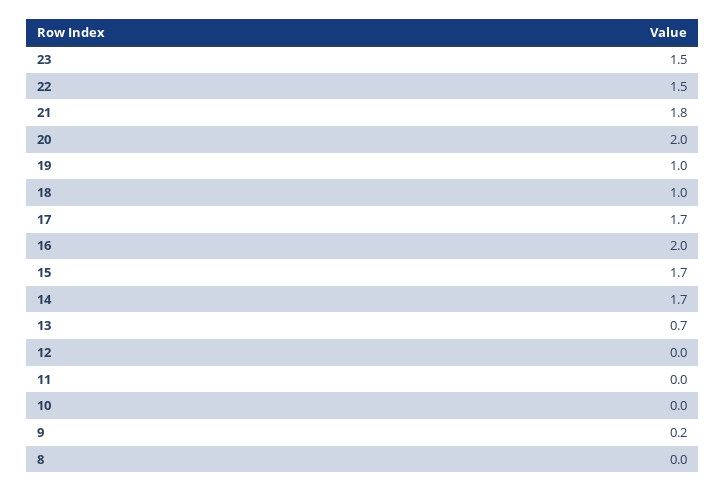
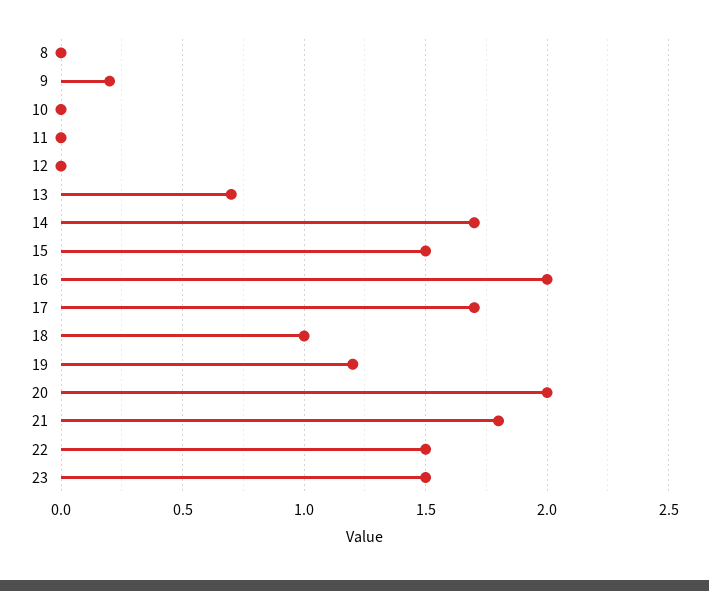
  {
    "23": 1.5,
    "22": 1.5,
    "21": 1.8,
    "20": 2,
-   "19": 1,
+   "19": 1.2,
    "18": 1,
    "17": 1.7,
    "16": 2,
-   "15": 1.7,
+   "15": 1.5,
    "14": 1.7,
    "13": 0.7,
    "12": 0,
    "11": 0,
    "10": 0,
    "9": 0.2,
    "8": 0
  }

